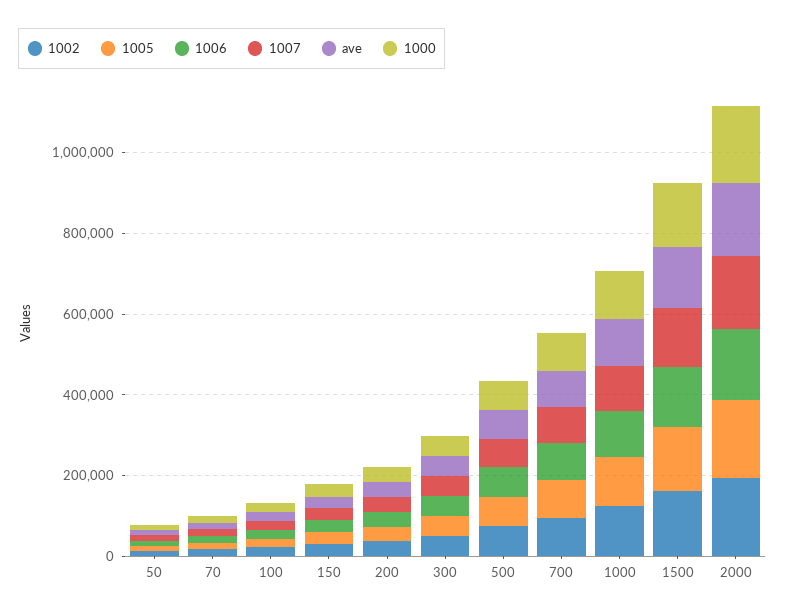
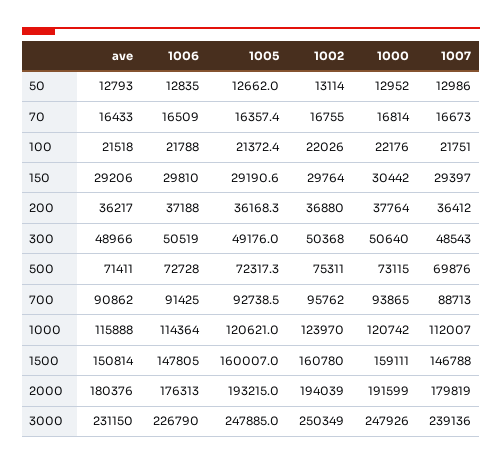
  {
    "1002": {
      "50": 13114,
      "70": 16755,
      "100": 22026,
      "150": 29764,
      "200": 36880,
      "300": 50368,
      "500": 75311,
      "700": 95762,
      "1000": 123970,
      "1500": 160780,
-     "2000": 194039
+     "2000": 194039,
+     "3000": 250349
    },
    "1005": {
      "50": 12662,
      "70": 16357.4,
      "100": 21372.4,
      "150": 29190.6,
      "200": 36168.3,
      "300": 49176,
      "500": 72317.3,
      "700": 92738.5,
      "1000": 120621,
      "1500": 160007,
-     "2000": 193215
+     "2000": 193215,
+     "3000": 247885
    },
    "1006": {
      "50": 12835,
      "70": 16509,
      "100": 21788,
      "150": 29810,
      "200": 37188,
      "300": 50519,
      "500": 72728,
      "700": 91425,
      "1000": 114364,
      "1500": 147805,
-     "2000": 176313
+     "2000": 176313,
+     "3000": 226790
    },
    "1007": {
      "50": 12986,
      "70": 16673,
      "100": 21751,
      "150": 29397,
      "200": 36412,
      "300": 48543,
      "500": 69876,
      "700": 88713,
      "1000": 112007,
      "1500": 146788,
-     "2000": 179819
+     "2000": 179819,
+     "3000": 239136
    },
    "ave": {
      "50": 12793,
      "70": 16433,
      "100": 21518,
      "150": 29206,
      "200": 36217,
      "300": 48966,
      "500": 71411,
      "700": 90862,
      "1000": 115888,
      "1500": 150814,
-     "2000": 180376
+     "2000": 180376,
+     "3000": 231150
    },
    "1000": {
      "50": 12952,
      "70": 16814,
      "100": 22176,
      "150": 30442,
      "200": 37764,
      "300": 50640,
      "500": 73115,
      "700": 93865,
      "1000": 120742,
      "1500": 159111,
-     "2000": 191599
+     "2000": 191599,
+     "3000": 247926
    }
  }

